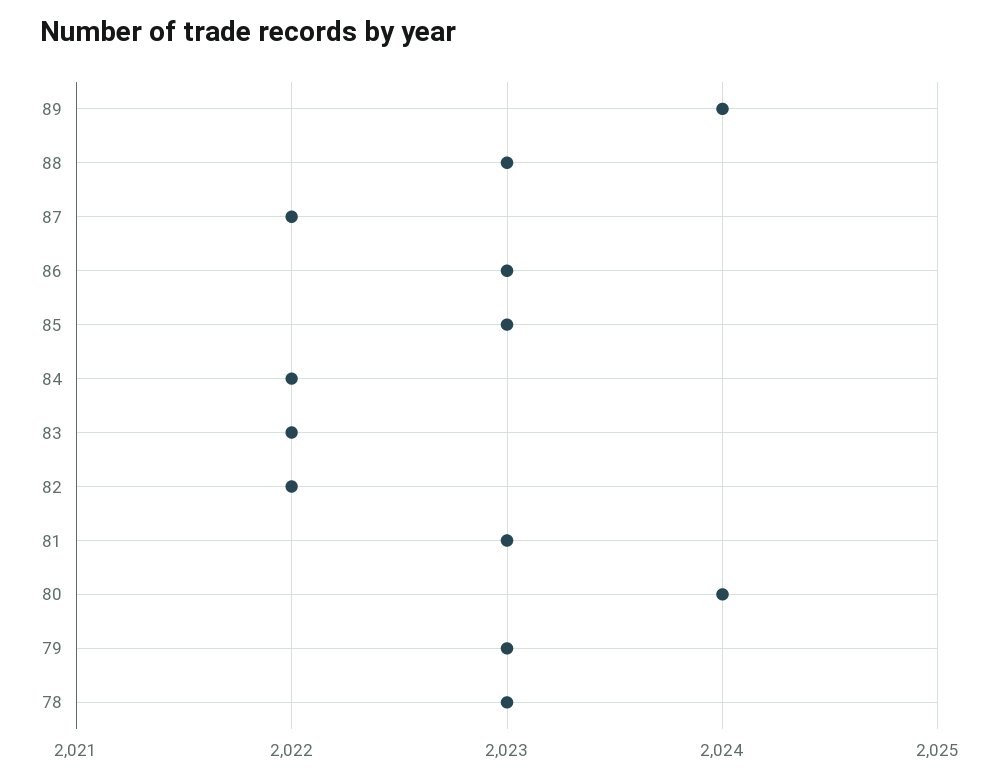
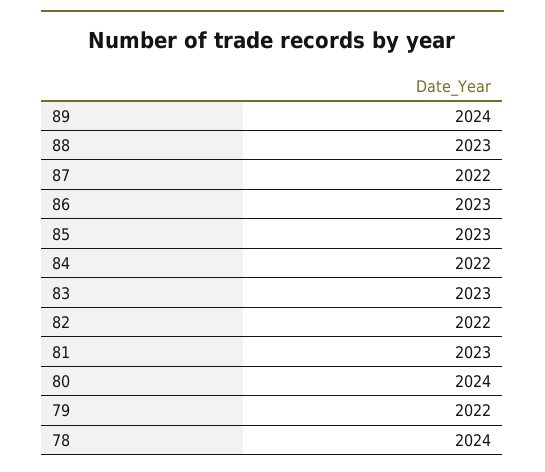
  {
    "89": 2024,
    "88": 2023,
    "87": 2022,
    "86": 2023,
    "85": 2023,
    "84": 2022,
-   "83": 2022,
+   "83": 2023,
    "82": 2022,
    "81": 2023,
    "80": 2024,
-   "79": 2023,
+   "79": 2022,
-   "78": 2023
+   "78": 2024
  }

